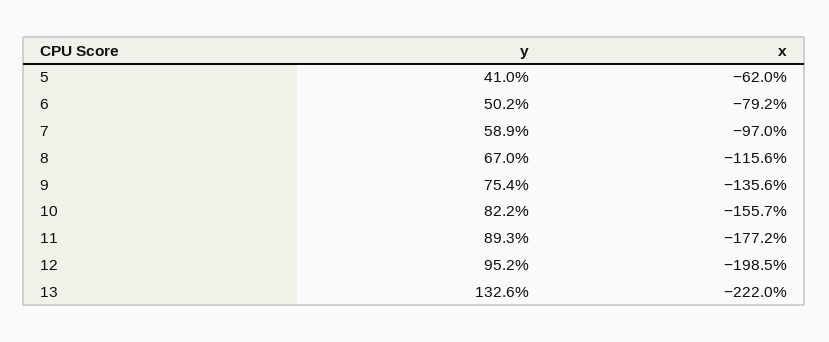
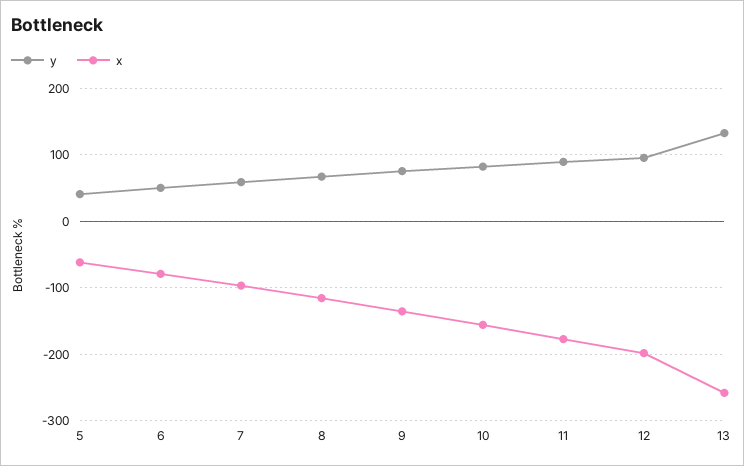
  {
    "y": {
      "5": 41,
      "6": 50.2,
      "7": 58.9,
      "8": 67,
      "9": 75.4,
      "10": 82.2,
      "11": 89.3,
      "12": 95.2,
      "13": 132.6
    },
    "x": {
      "5": -62,
      "6": -79.2,
      "7": -97,
      "8": -115.6,
      "9": -135.6,
      "10": -155.7,
      "11": -177.2,
      "12": -198.5,
-     "13": -222
+     "13": -260
    }
  }

